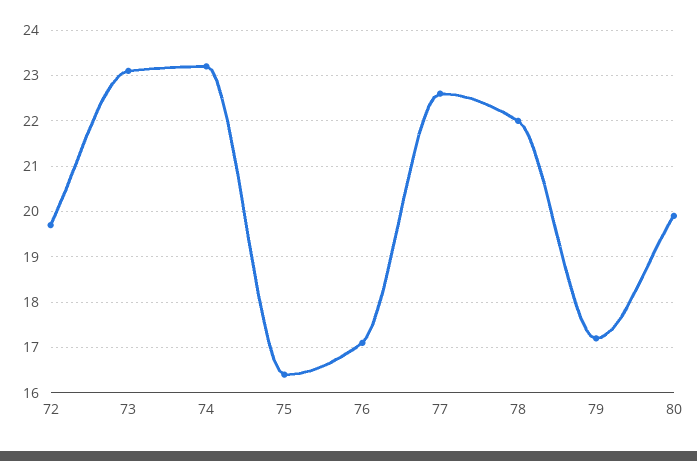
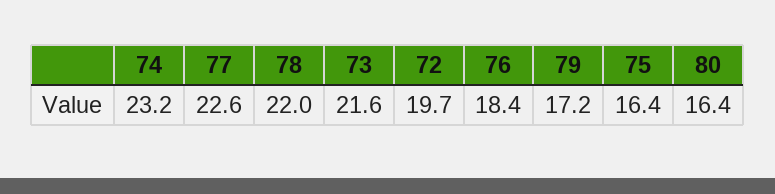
  {
    "72": 19.7,
-   "73": 23,
+   "73": 21.6,
    "74": 23.2,
    "75": 16.4,
-   "76": 17,
+   "76": 18.4,
    "77": 22.6,
    "78": 22,
    "79": 17.2,
-   "80": 20
+   "80": 16.4
  }

